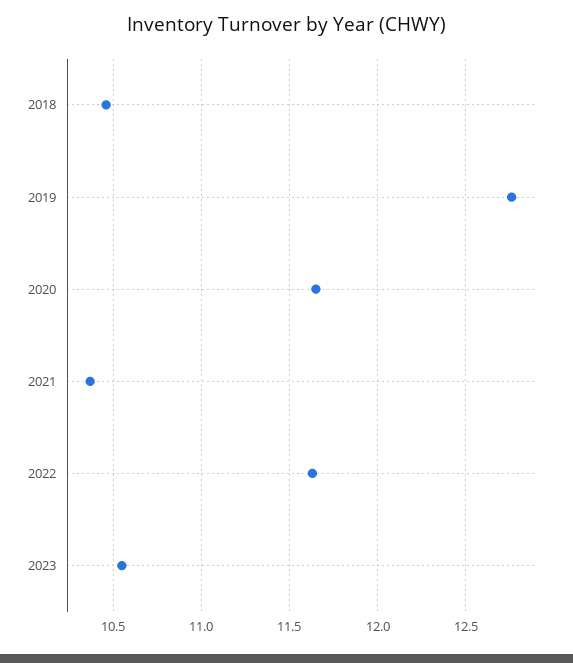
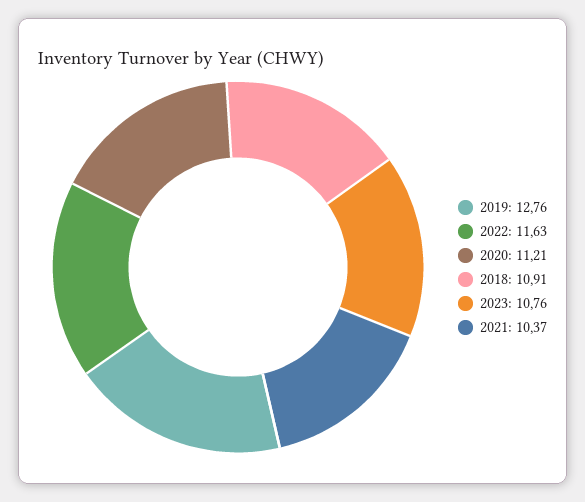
  {
-   "2018": 10.45,
+   "2018": 10.91,
    "2019": 12.76,
-   "2020": 11.65,
+   "2020": 11.21,
    "2021": 10.37,
    "2022": 11.63,
-   "2023": 10.55
+   "2023": 10.76
  }

